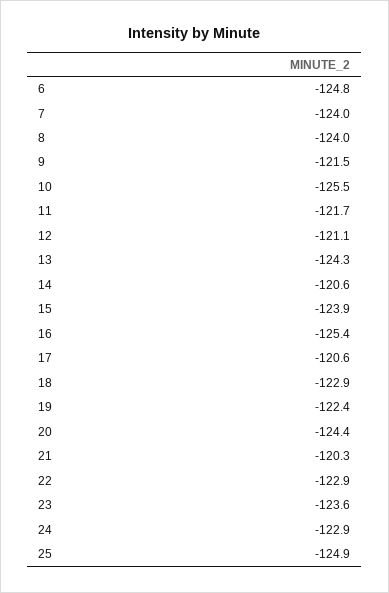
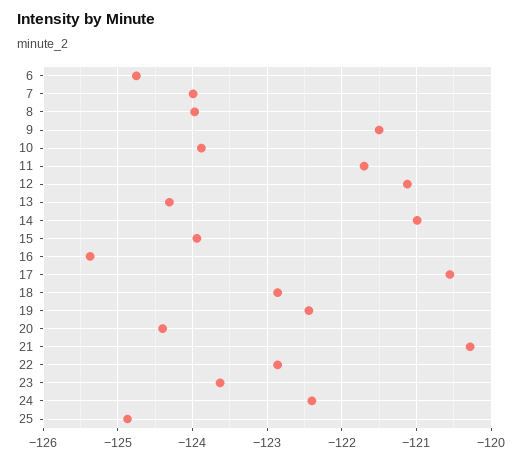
  {
    "6": -124.8,
    "7": -124,
    "8": -124,
    "9": -121.5,
-   "10": -125.5,
+   "10": -123.9,
    "11": -121.7,
    "12": -121.1,
    "13": -124.3,
-   "14": -120.6,
+   "14": -121,
    "15": -123.9,
    "16": -125.4,
    "17": -120.6,
    "18": -122.9,
    "19": -122.4,
    "20": -124.4,
    "21": -120.3,
    "22": -122.9,
    "23": -123.6,
-   "24": -122.9,
+   "24": -122.4,
    "25": -124.9
  }

